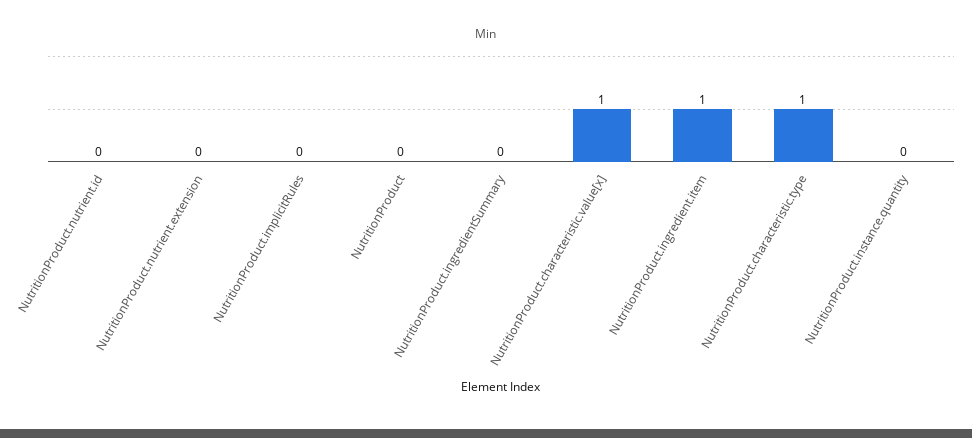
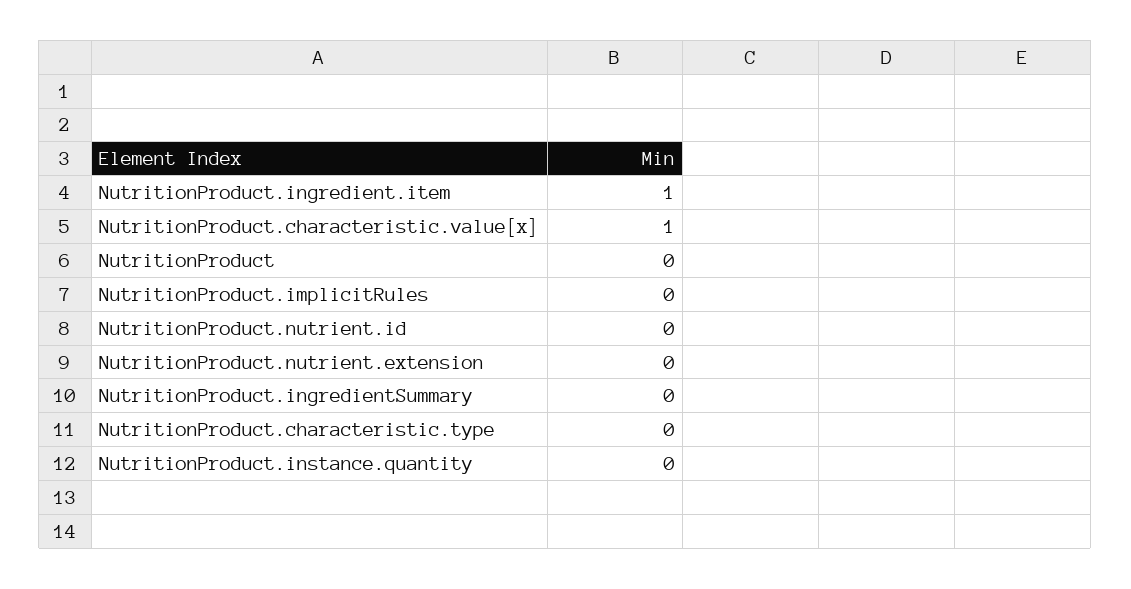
  {
    "NutritionProduct.nutrient.id": 0,
    "NutritionProduct.nutrient.extension": 0,
    "NutritionProduct.implicitRules": 0,
    "NutritionProduct": 0,
    "NutritionProduct.ingredientSummary": 0,
    "NutritionProduct.characteristic.value[x]": 1,
    "NutritionProduct.ingredient.item": 1,
-   "NutritionProduct.characteristic.type": 1,
+   "NutritionProduct.characteristic.type": 0,
    "NutritionProduct.instance.quantity": 0
  }

